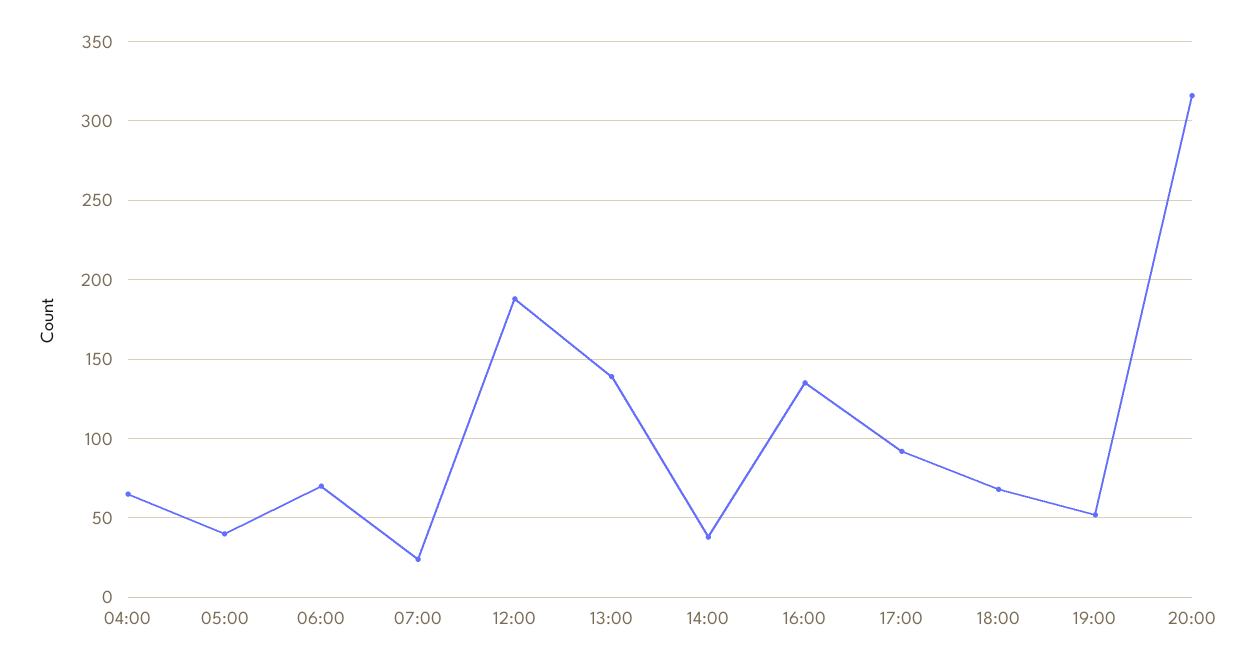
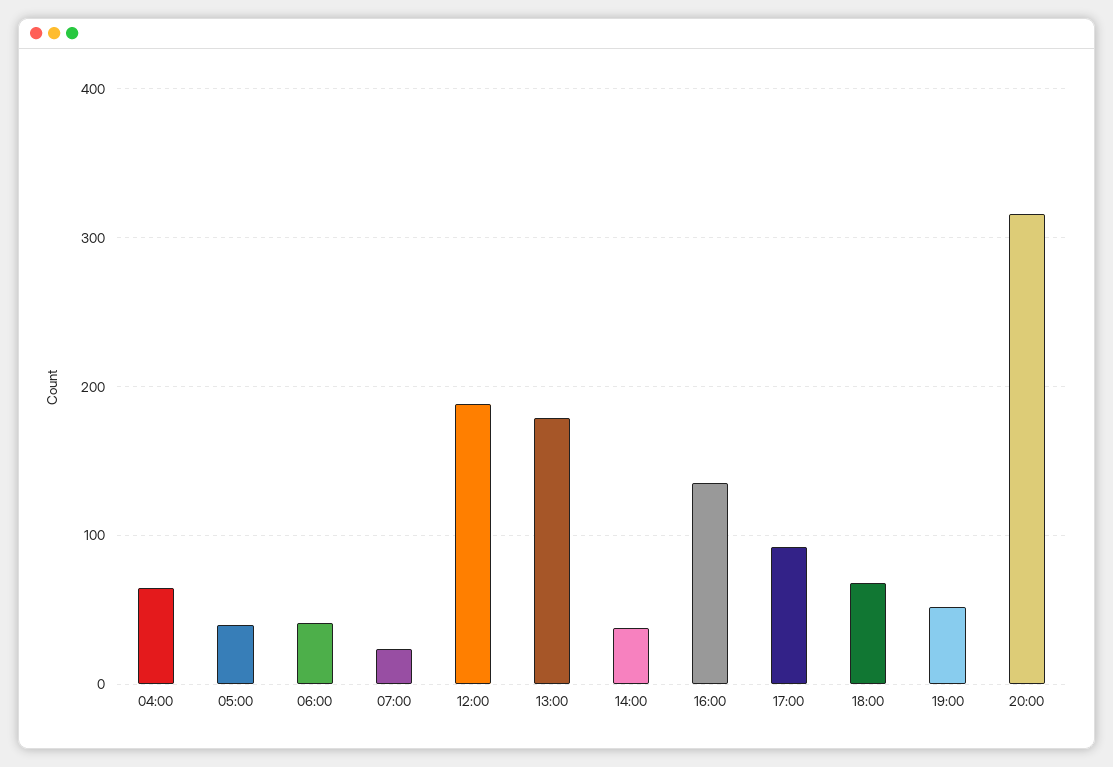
  {
    "04:00": 65,
    "05:00": 40,
-   "06:00": 70,
+   "06:00": 40,
    "07:00": 25,
    "12:00": 190,
-   "13:00": 140,
+   "13:00": 180,
    "14:00": 40,
    "16:00": 135,
    "17:00": 90,
    "18:00": 70,
    "19:00": 50,
    "20:00": 315
  }

